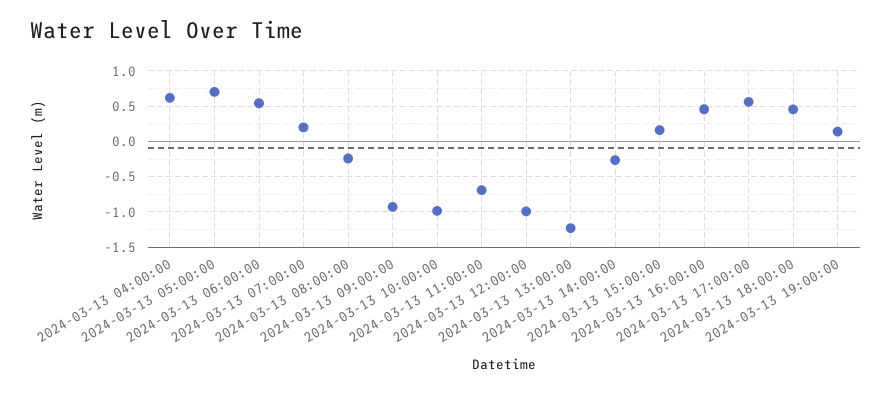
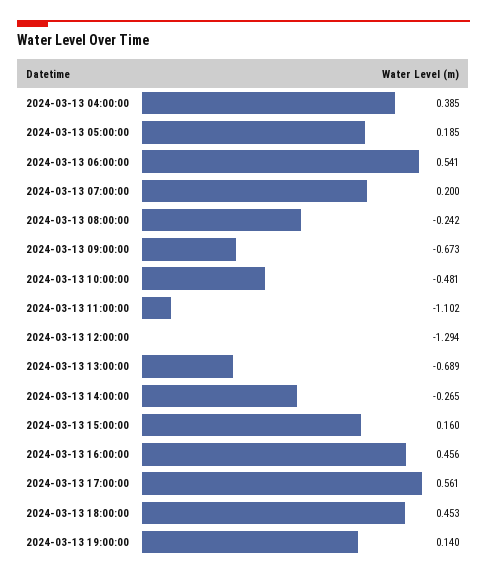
  {
-   "2024-03-13 04:00:00": 0.6,
+   "2024-03-13 04:00:00": 0.385,
-   "2024-03-13 05:00:00": 0.7,
+   "2024-03-13 05:00:00": 0.185,
    "2024-03-13 06:00:00": 0.541,
    "2024-03-13 07:00:00": 0.2,
    "2024-03-13 08:00:00": -0.242,
-   "2024-03-13 09:00:00": -0.9,
+   "2024-03-13 09:00:00": -0.673,
-   "2024-03-13 10:00:00": -1,
+   "2024-03-13 10:00:00": -0.481,
-   "2024-03-13 11:00:00": -0.7,
+   "2024-03-13 11:00:00": -1.102,
-   "2024-03-13 12:00:00": -1,
+   "2024-03-13 12:00:00": -1.294,
-   "2024-03-13 13:00:00": -1.2,
+   "2024-03-13 13:00:00": -0.689,
    "2024-03-13 14:00:00": -0.265,
    "2024-03-13 15:00:00": 0.16,
    "2024-03-13 16:00:00": 0.456,
    "2024-03-13 17:00:00": 0.561,
    "2024-03-13 18:00:00": 0.453,
    "2024-03-13 19:00:00": 0.14
  }

